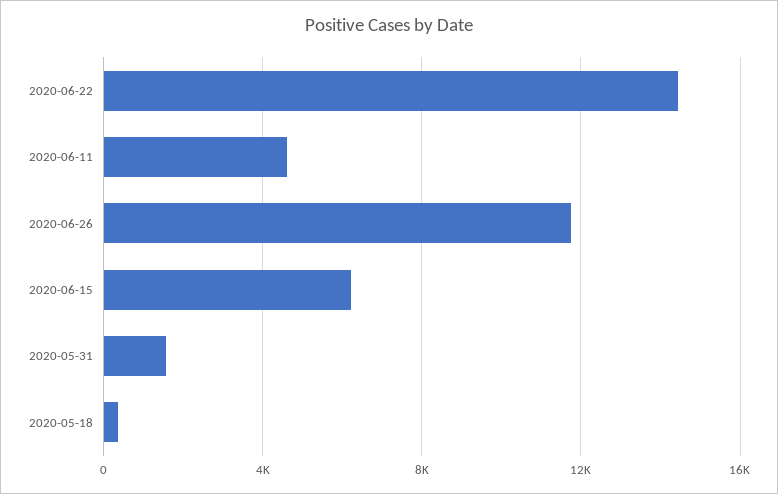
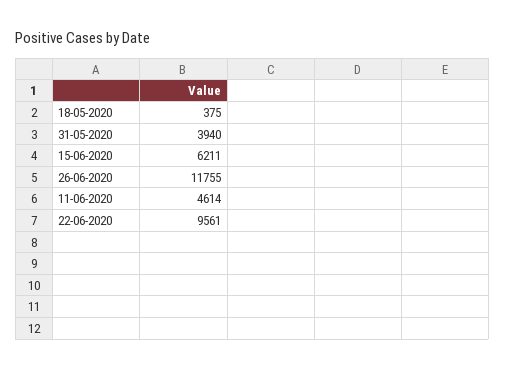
  {
-   "2020-06-22": 14500,
+   "2020-06-22": 9561,
    "2020-06-11": 4614,
    "2020-06-26": 11755,
    "2020-06-15": 6211,
-   "2020-05-31": 1500,
+   "2020-05-31": 3940,
    "2020-05-18": 375
  }

